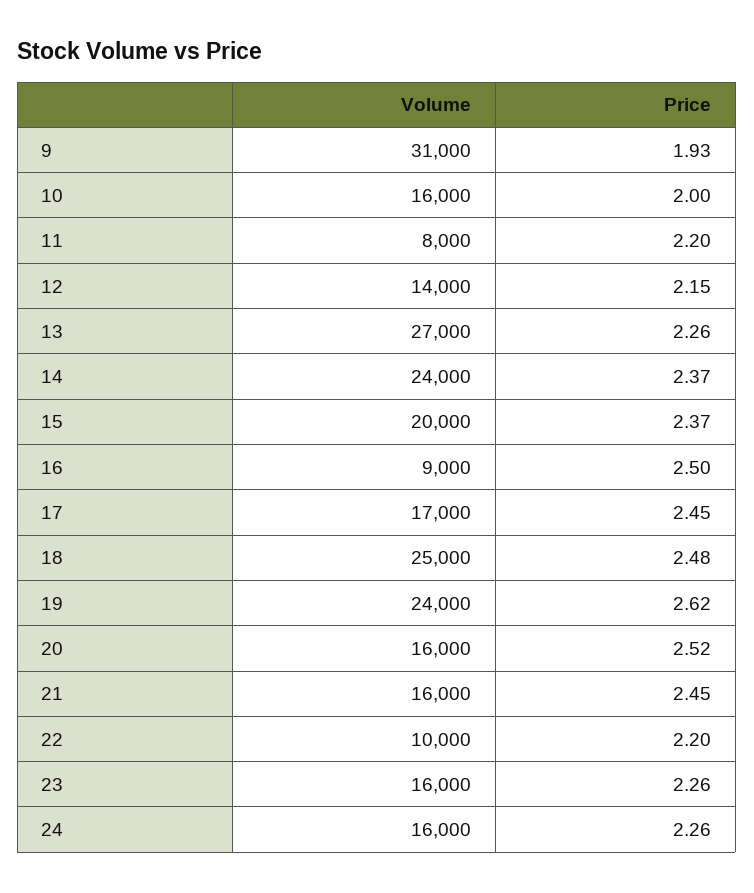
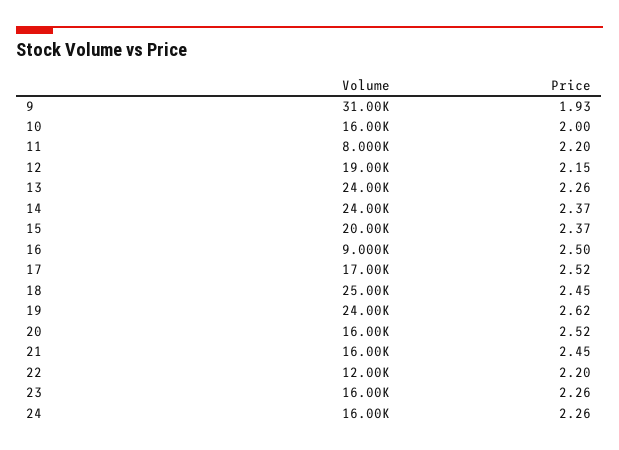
  {
    "Volume": {
      "9": 31000,
      "10": 16000,
      "11": 8000,
-     "12": 14000,
+     "12": 19000,
-     "13": 27000,
+     "13": 24000,
      "14": 24000,
      "15": 20000,
      "16": 9000,
      "17": 17000,
      "18": 25000,
      "19": 24000,
      "20": 16000,
      "21": 16000,
-     "22": 10000,
+     "22": 12000,
      "23": 16000,
      "24": 16000
    },
    "Price": {
      "9": 1.93,
      "10": 2,
      "11": 2.2,
      "12": 2.15,
      "13": 2.26,
      "14": 2.37,
      "15": 2.37,
      "16": 2.5,
-     "17": 2.45,
+     "17": 2.52,
-     "18": 2.48,
+     "18": 2.45,
      "19": 2.62,
      "20": 2.52,
      "21": 2.45,
      "22": 2.2,
      "23": 2.26,
      "24": 2.26
    }
  }

